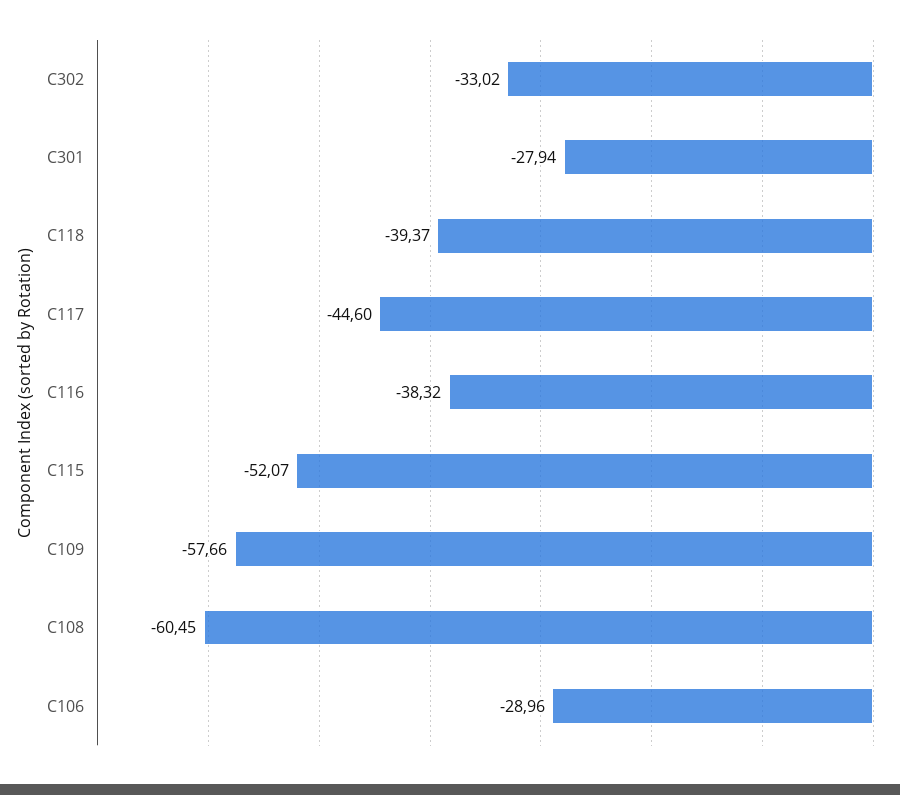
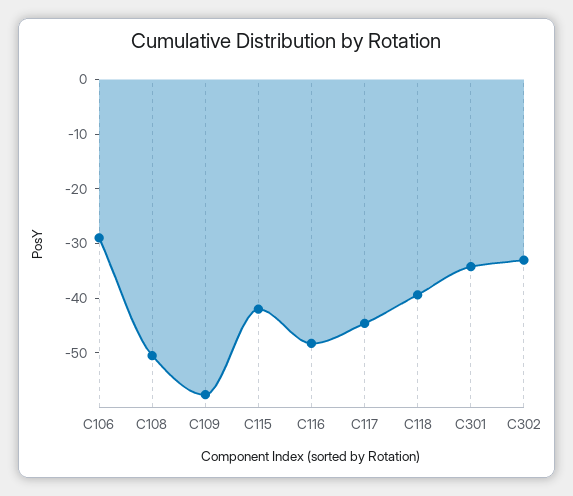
  {
    "C302": -33.02,
-   "C301": -27.94,
+   "C301": -34,
    "C118": -39.37,
    "C117": -44.6,
-   "C116": -38.32,
+   "C116": -48,
-   "C115": -52.07,
+   "C115": -42,
    "C109": -57.66,
-   "C108": -60.45,
+   "C108": -50,
    "C106": -28.96
  }

